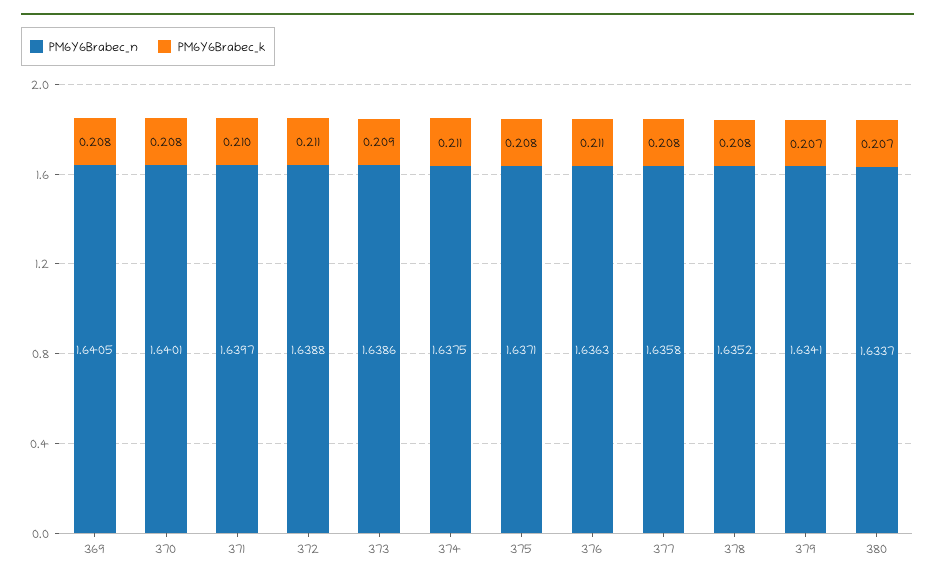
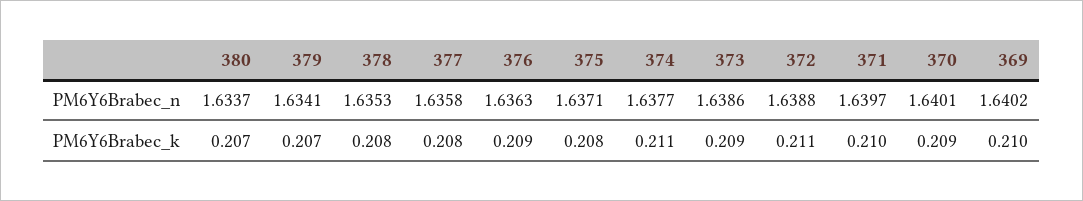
  {
    "PM6Y6Brabec_n": {
-     "369": 1.6405,
+     "369": 1.6402,
      "370": 1.6401,
      "371": 1.6397,
      "372": 1.6388,
      "373": 1.6386,
-     "374": 1.6375,
+     "374": 1.6377,
      "375": 1.6371,
      "376": 1.6363,
      "377": 1.6358,
-     "378": 1.6352,
+     "378": 1.6353,
      "379": 1.6341,
      "380": 1.6337
    },
    "PM6Y6Brabec_k": {
-     "369": 0.208,
+     "369": 0.21,
-     "370": 0.208,
+     "370": 0.209,
      "371": 0.21,
      "372": 0.211,
      "373": 0.209,
      "374": 0.211,
      "375": 0.208,
-     "376": 0.211,
+     "376": 0.209,
      "377": 0.208,
      "378": 0.208,
      "379": 0.207,
      "380": 0.207
    }
  }

